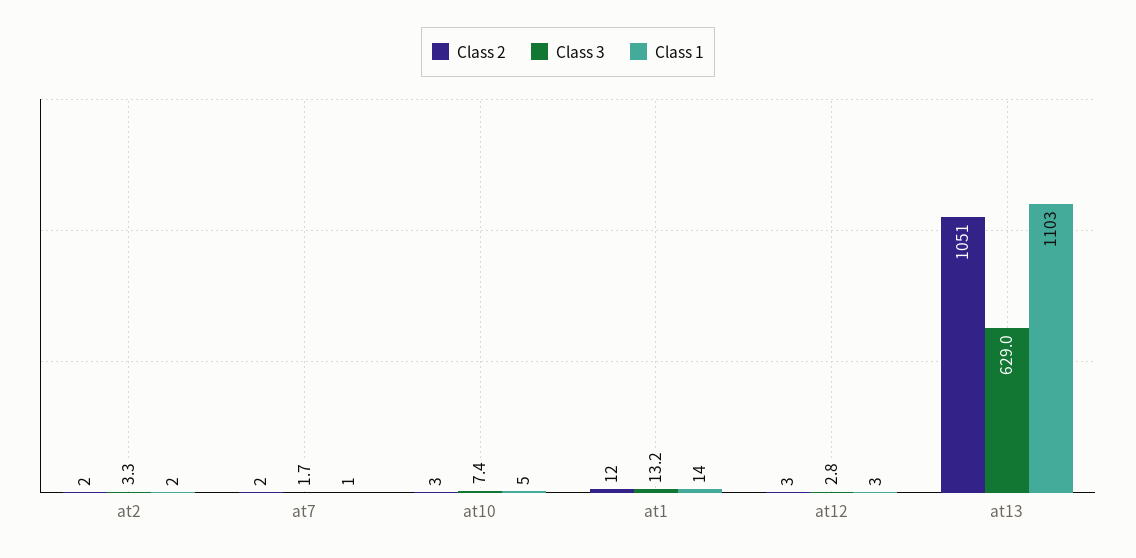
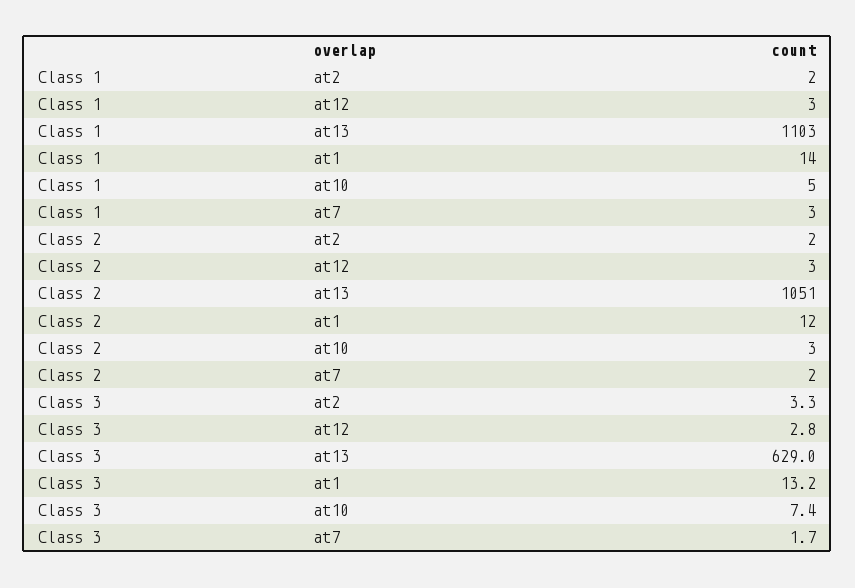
  {
    "Class 2": {
      "at2": 2,
      "at7": 2,
      "at10": 3,
      "at1": 12,
      "at12": 3,
      "at13": 1051
    },
    "Class 3": {
      "at2": 3.3,
      "at7": 1.7,
      "at10": 7.4,
      "at1": 13.2,
      "at12": 2.8,
      "at13": 629
    },
    "Class 1": {
      "at2": 2,
-     "at7": 1,
+     "at7": 3,
      "at10": 5,
      "at1": 14,
      "at12": 3,
      "at13": 1103
    }
  }

